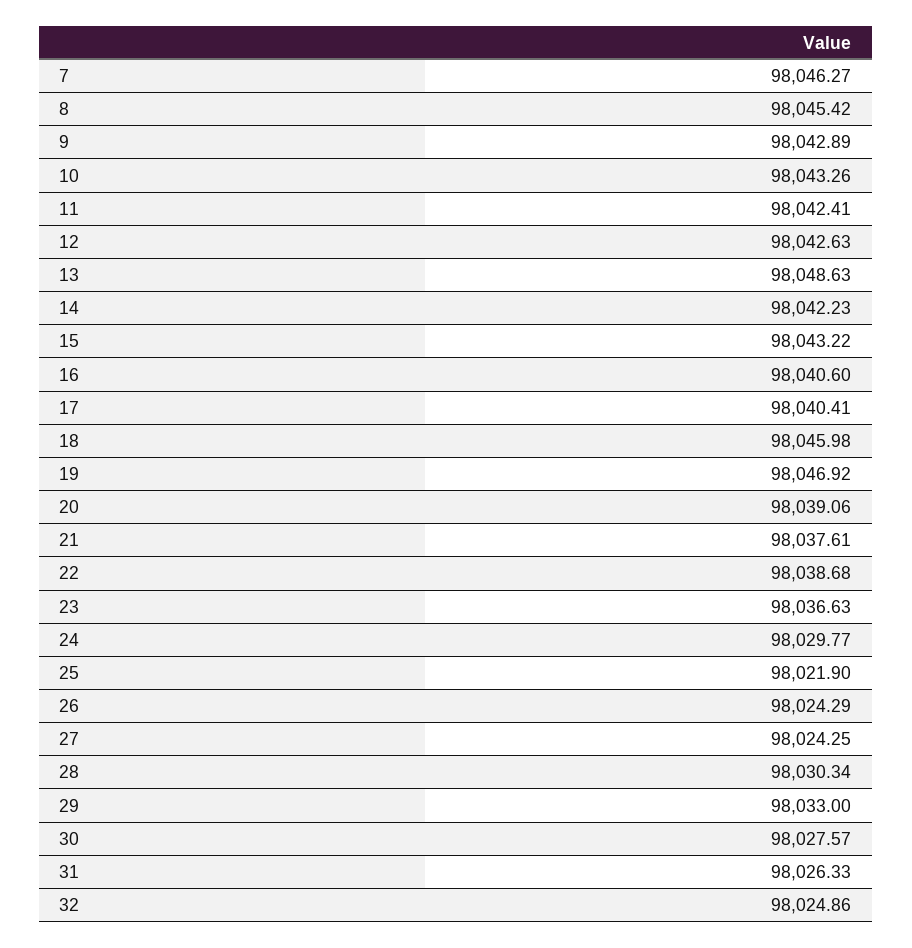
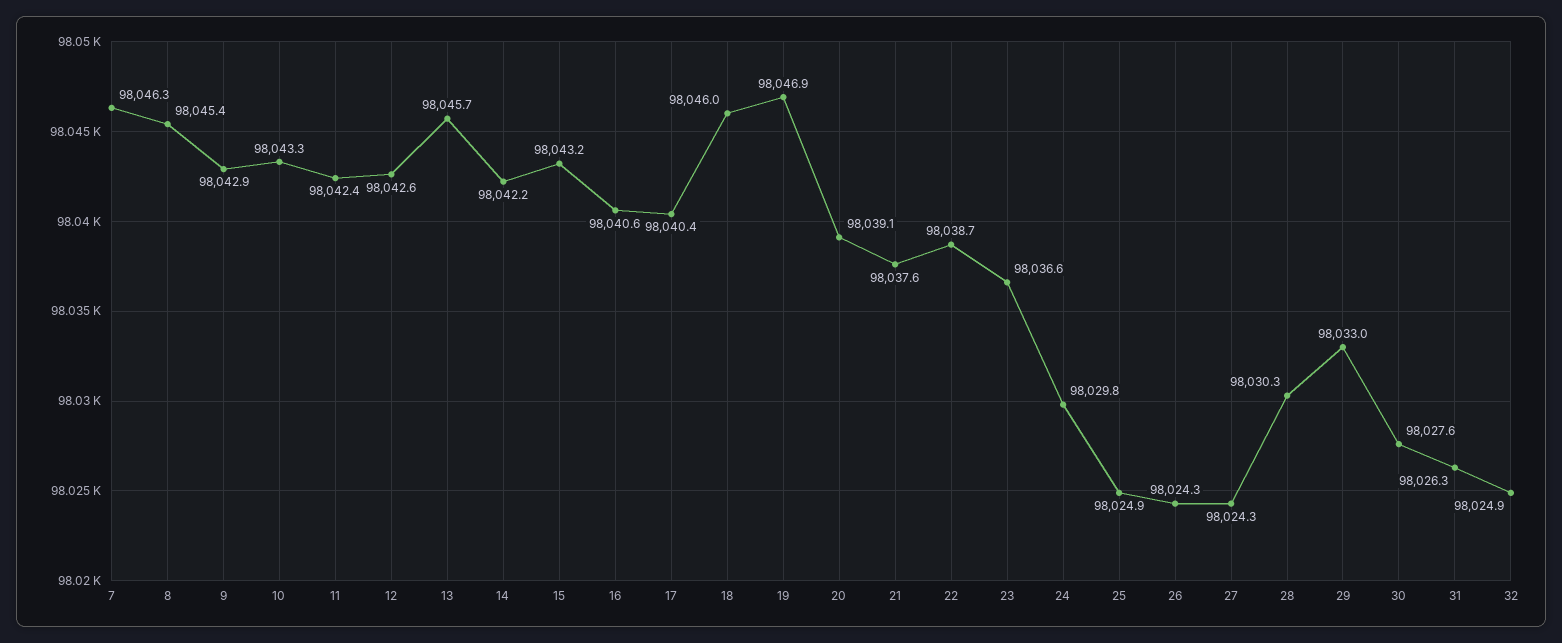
  {
    "7": 98046.27,
    "8": 98045.42,
    "9": 98042.89,
    "10": 98043.26,
    "11": 98042.41,
    "12": 98042.63,
-   "13": 98048.63,
+   "13": 98045.7,
    "14": 98042.23,
    "15": 98043.22,
    "16": 98040.6,
    "17": 98040.41,
    "18": 98045.98,
    "19": 98046.92,
    "20": 98039.06,
    "21": 98037.61,
    "22": 98038.68,
    "23": 98036.63,
    "24": 98029.77,
-   "25": 98021.9,
+   "25": 98024.9,
    "26": 98024.29,
    "27": 98024.25,
    "28": 98030.34,
    "29": 98033,
    "30": 98027.57,
    "31": 98026.33,
    "32": 98024.86
  }

